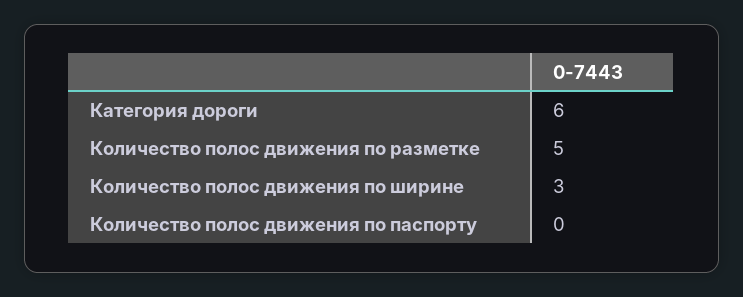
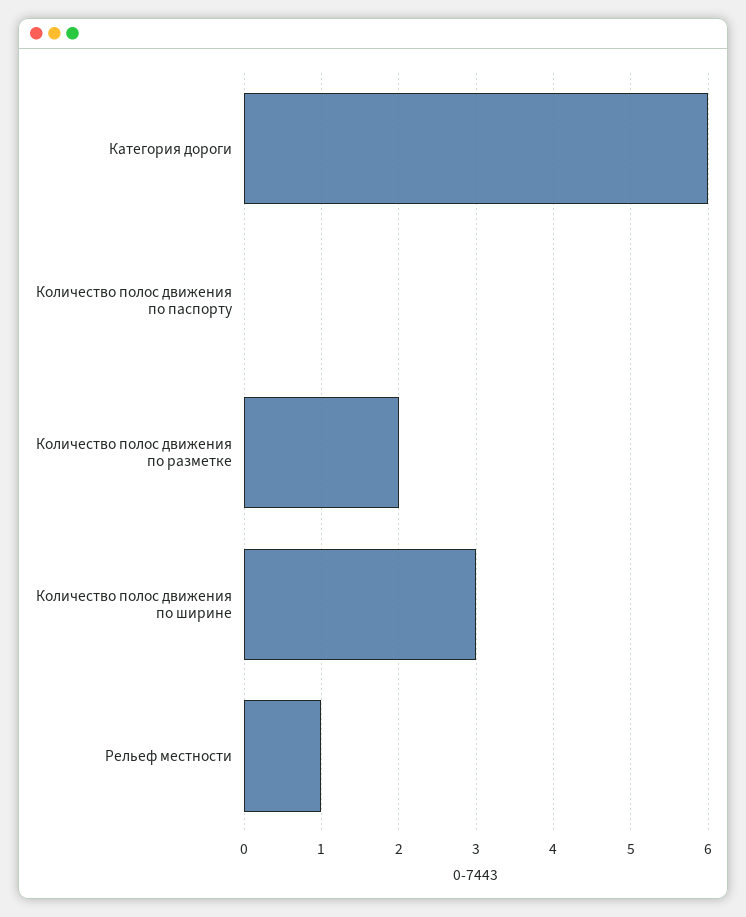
  {
    "Категория дороги": 6,
-   "Количество полос движения по разметке": 5,
+   "Количество полос движения по разметке": 2,
    "Количество полос движения по ширине": 3,
-   "Количество полос движения по паспорту": 0
+   "Количество полос движения по паспорту": 0,
+   "Рельеф местности": 1
  }

